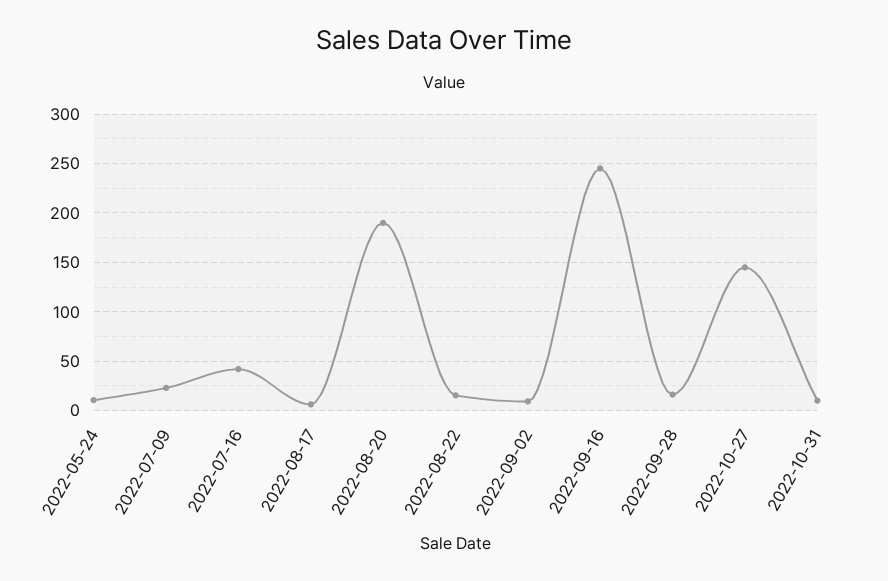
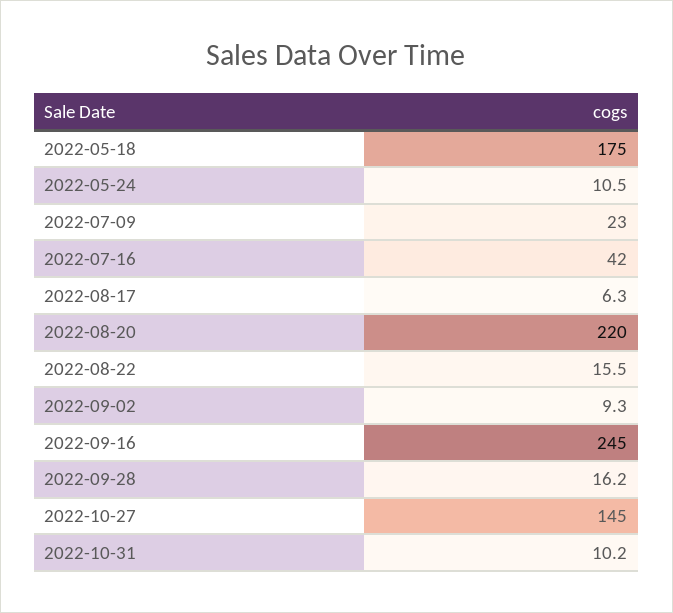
  {
    "2022-05-24": 10.5,
    "2022-07-09": 23,
    "2022-07-16": 42,
    "2022-08-17": 6.3,
-   "2022-08-20": 190,
+   "2022-08-20": 220,
    "2022-08-22": 15.5,
    "2022-09-02": 9.3,
    "2022-09-16": 245,
    "2022-09-28": 16.2,
    "2022-10-27": 145,
-   "2022-10-31": 10.2
+   "2022-10-31": 10.2,
+   "2022-05-18": 175
  }

